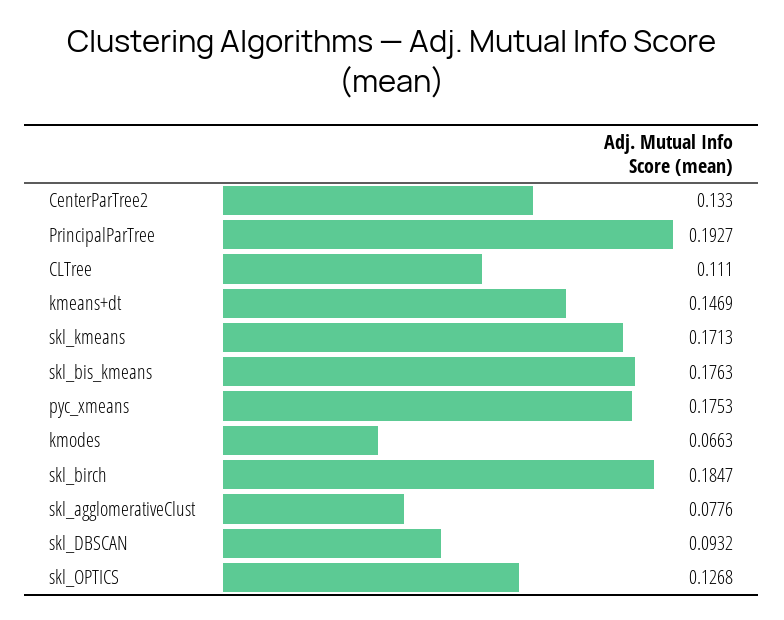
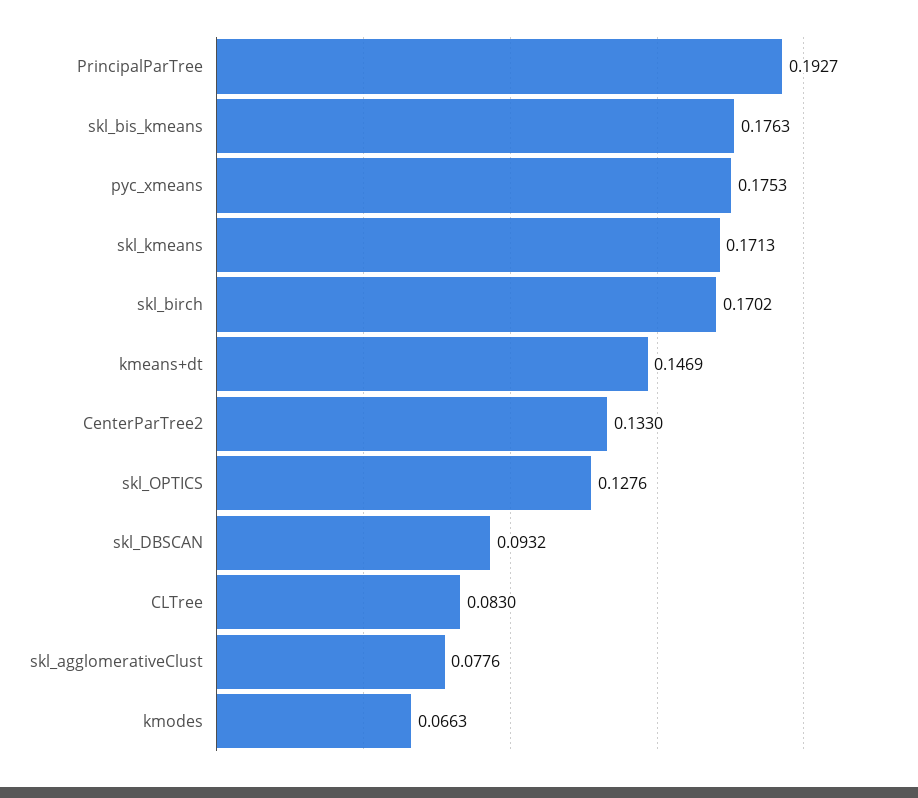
  {
    "CenterParTree2": 0.133,
    "PrincipalParTree": 0.1927,
-   "CLTree": 0.111,
+   "CLTree": 0.083,
    "kmeans+dt": 0.1469,
    "skl_kmeans": 0.1713,
    "skl_bis_kmeans": 0.1763,
    "pyc_xmeans": 0.1753,
    "kmodes": 0.0663,
-   "skl_birch": 0.1847,
+   "skl_birch": 0.1702,
    "skl_agglomerativeClust": 0.0776,
    "skl_DBSCAN": 0.0932,
-   "skl_OPTICS": 0.1268
+   "skl_OPTICS": 0.1276
  }

